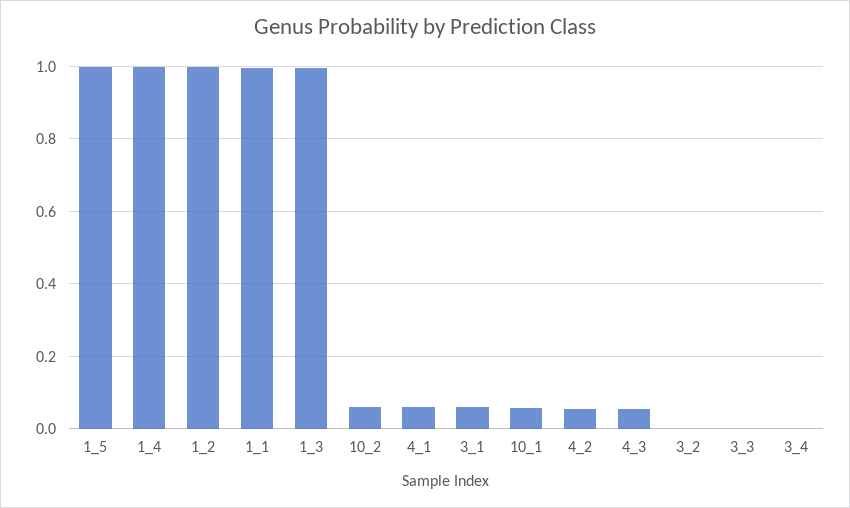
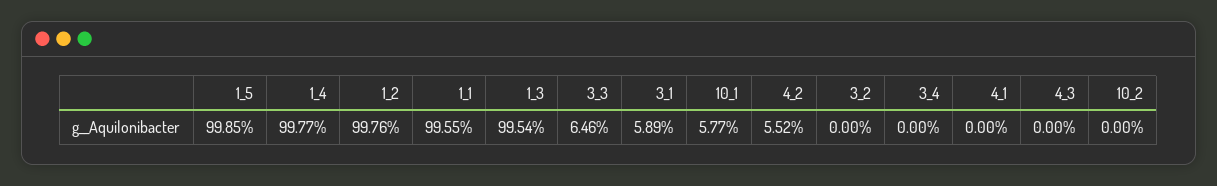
  {
    "1_5": 0.9985,
    "1_4": 0.9977,
    "1_2": 0.9976,
    "1_1": 0.9955,
    "1_3": 0.9954,
-   "10_2": 0.06,
+   "10_2": 0,
-   "4_1": 0.06,
+   "4_1": 0,
    "3_1": 0.0589,
    "10_1": 0.0577,
    "4_2": 0.0552,
-   "4_3": 0.06,
+   "4_3": 0,
    "3_2": 0,
-   "3_3": 0,
+   "3_3": 0.0646,
    "3_4": 0
  }

